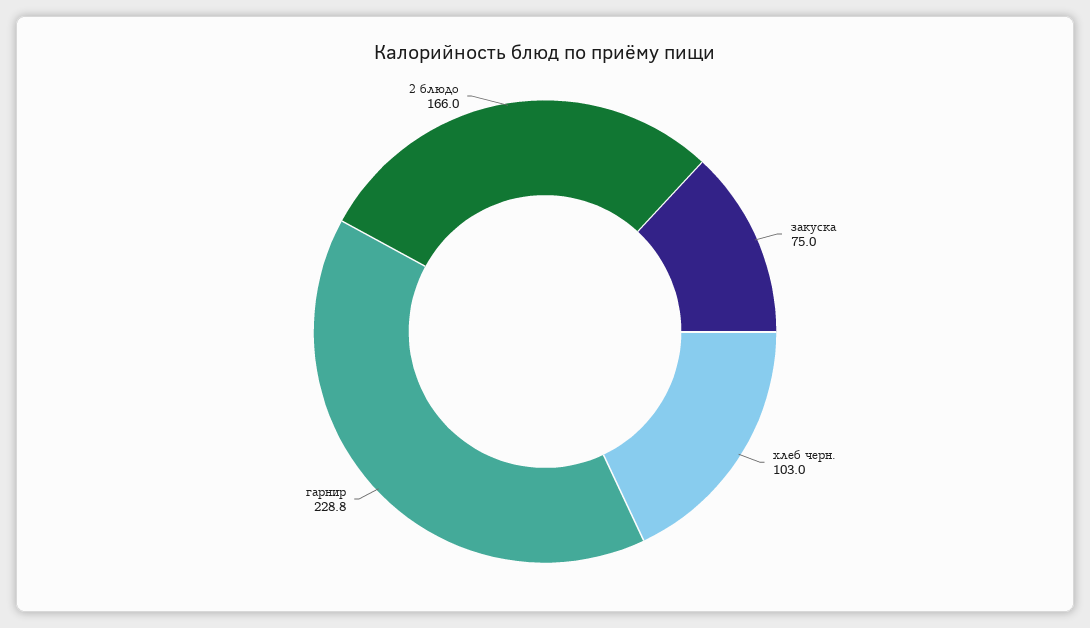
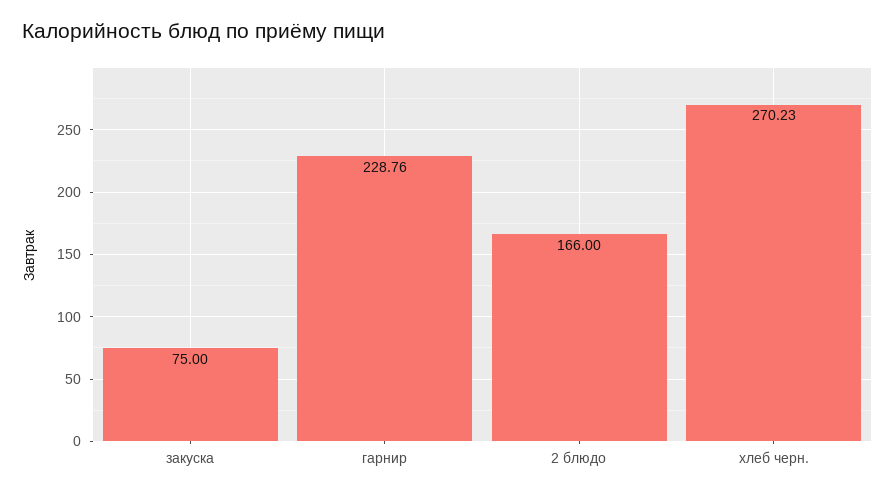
  {
    "закуска": 75,
-   "хлеб черн.": 103,
+   "хлеб черн.": 270.23,
    "гарнир": 228.76,
    "2 блюдо": 166
  }

